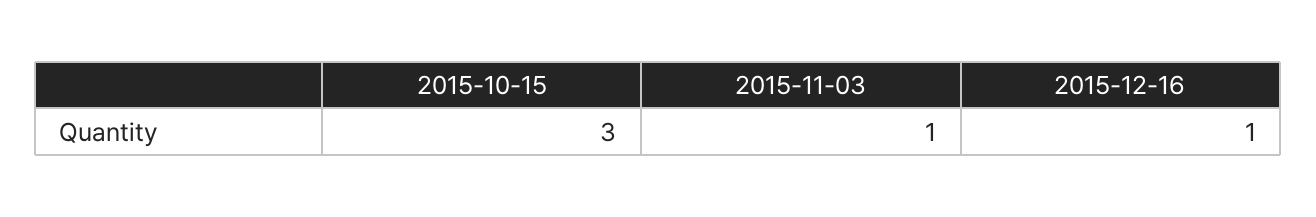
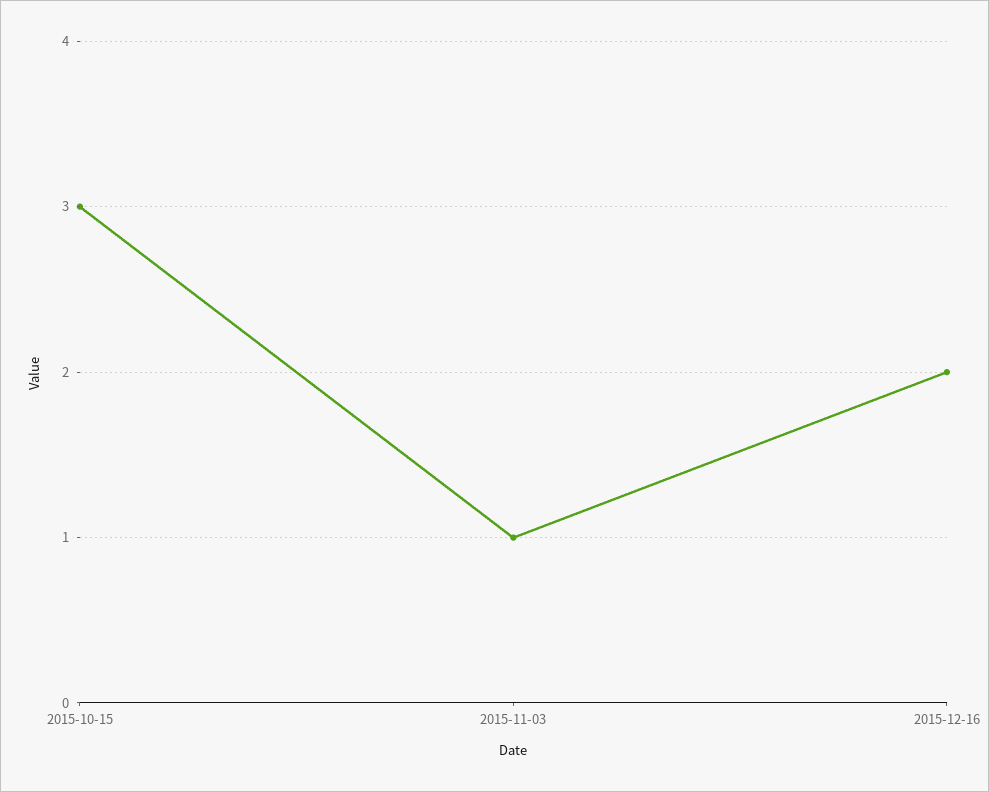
  {
    "2015-10-15": 3,
    "2015-11-03": 1,
-   "2015-12-16": 1
+   "2015-12-16": 2
  }

